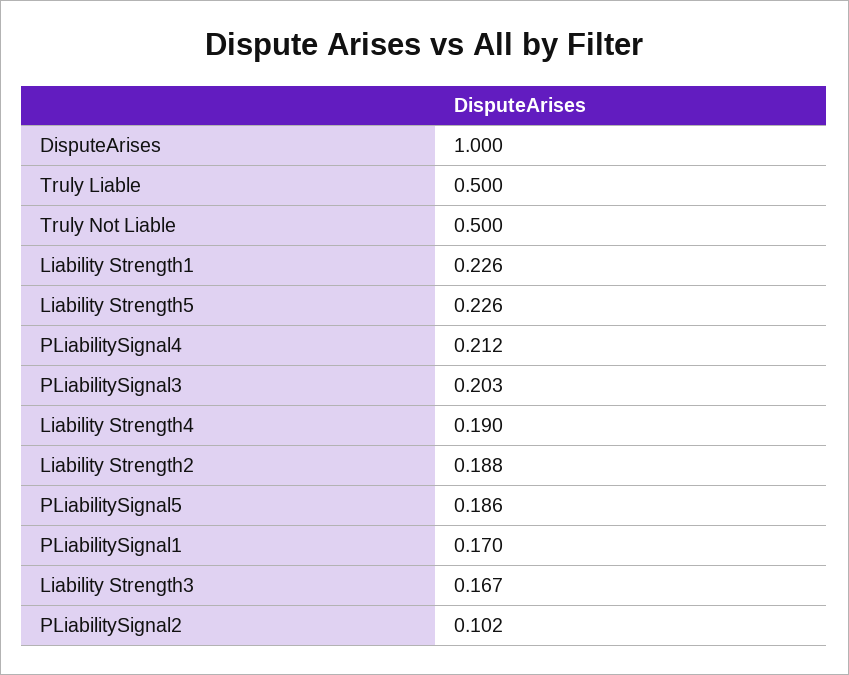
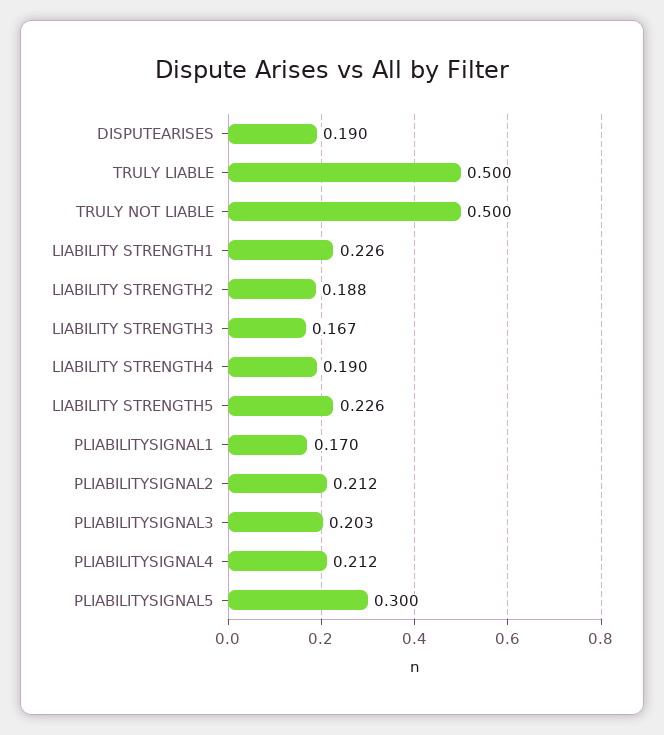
  {
-   "DisputeArises": 1,
+   "DisputeArises": 0.19,
    "Truly Liable": 0.5,
    "Truly Not Liable": 0.5,
    "Liability Strength1": 0.226,
    "Liability Strength5": 0.226,
    "PLiabilitySignal4": 0.212,
    "PLiabilitySignal3": 0.203,
    "Liability Strength4": 0.19,
    "Liability Strength2": 0.188,
-   "PLiabilitySignal5": 0.186,
+   "PLiabilitySignal5": 0.3,
    "PLiabilitySignal1": 0.17,
    "Liability Strength3": 0.167,
-   "PLiabilitySignal2": 0.102
+   "PLiabilitySignal2": 0.212
  }

